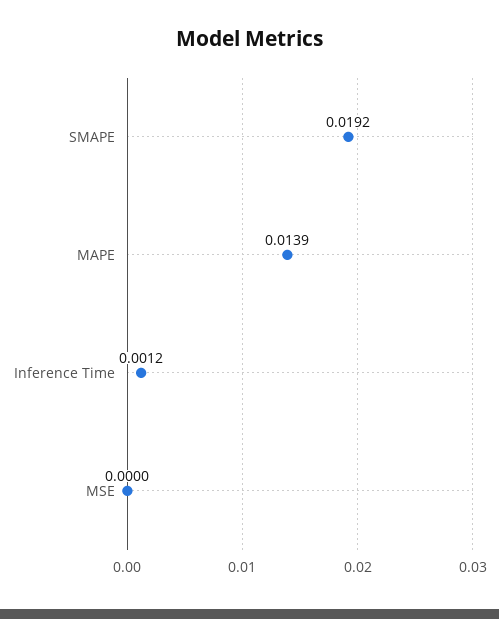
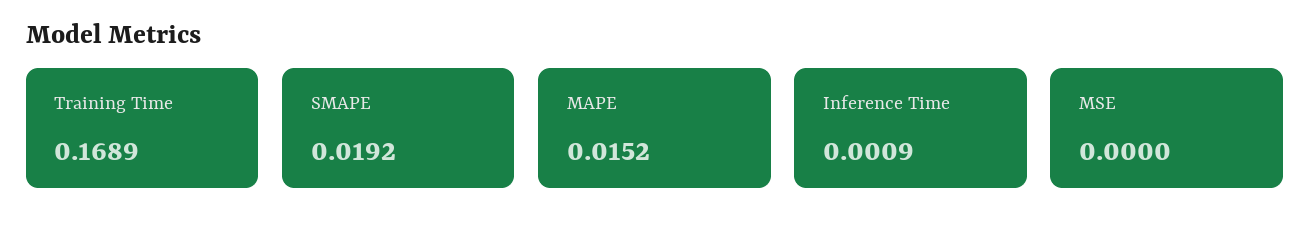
  {
    "SMAPE": 0.0192,
-   "MAPE": 0.0139,
+   "MAPE": 0.0152,
-   "Inference Time": 0.0012,
+   "Inference Time": 0.0009,
-   "MSE": 0
+   "MSE": 0,
+   "Training Time": 0.1689
  }

